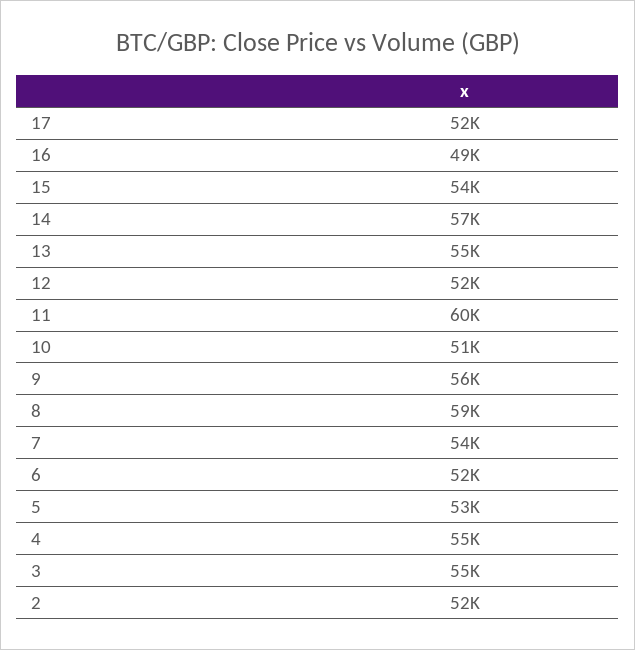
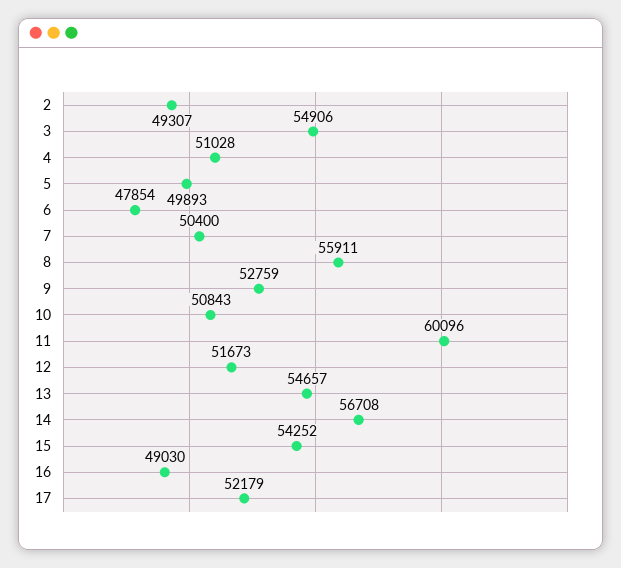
  {
    "17": 52179,
    "16": 49030,
    "15": 54252,
    "14": 56708,
    "13": 54657,
    "12": 51673,
    "11": 60096,
    "10": 50843,
-   "9": 56000,
+   "9": 52759,
-   "8": 59000,
+   "8": 55911,
-   "7": 54000,
+   "7": 50400,
-   "6": 52000,
+   "6": 47854,
-   "5": 53000,
+   "5": 49893,
-   "4": 55000,
+   "4": 51028,
    "3": 54906,
-   "2": 52000
+   "2": 49307
  }

